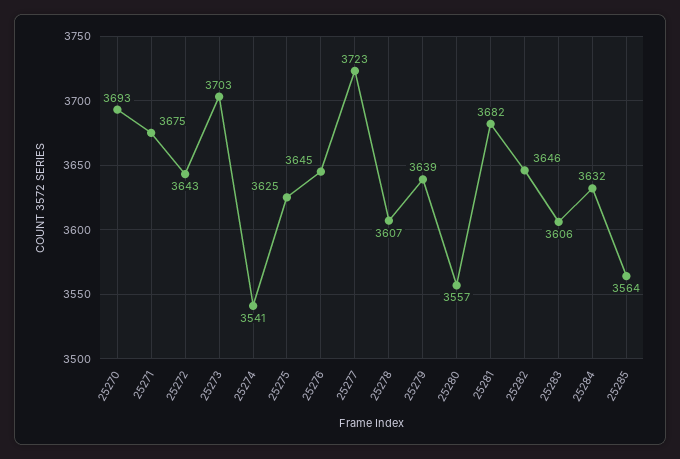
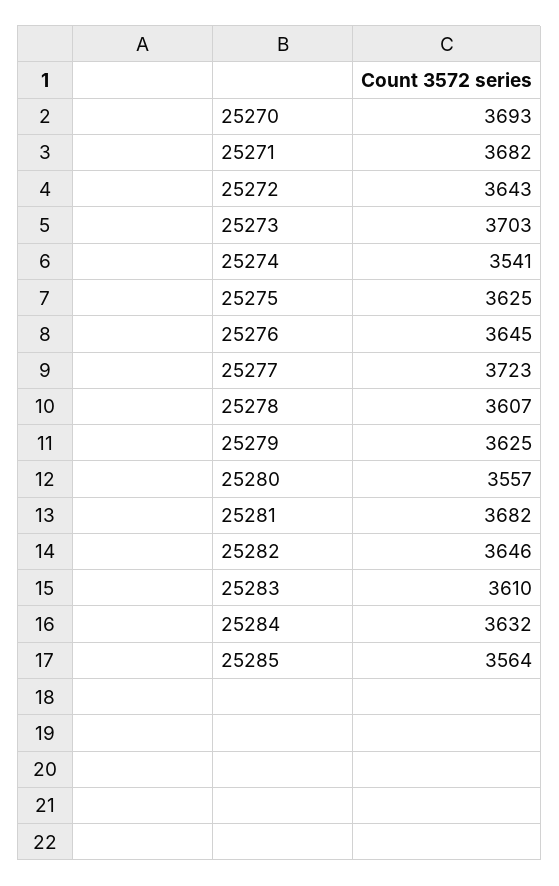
  {
    "25270": 3693,
-   "25271": 3675,
+   "25271": 3682,
    "25272": 3643,
    "25273": 3703,
    "25274": 3541,
    "25275": 3625,
    "25276": 3645,
    "25277": 3723,
    "25278": 3607,
-   "25279": 3639,
+   "25279": 3625,
    "25280": 3557,
    "25281": 3682,
    "25282": 3646,
-   "25283": 3606,
+   "25283": 3610,
    "25284": 3632,
    "25285": 3564
  }

